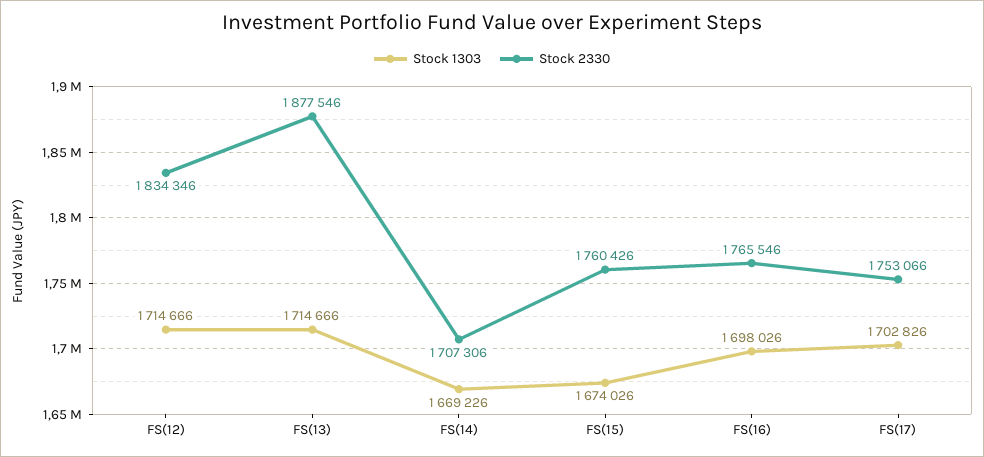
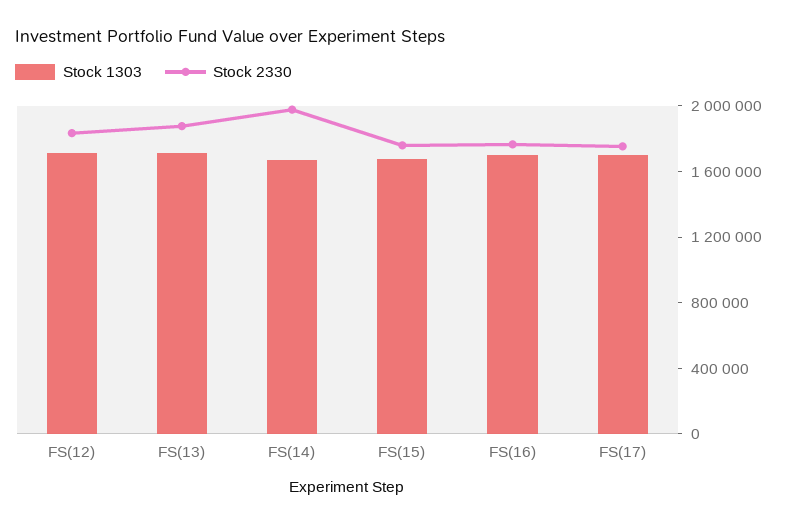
  {
    "Stock 1303": {
      "FS(12)": 1714666,
      "FS(13)": 1714666,
      "FS(14)": 1669226,
      "FS(15)": 1674026,
      "FS(16)": 1698026,
      "FS(17)": 1702826
    },
    "Stock 2330": {
      "FS(12)": 1834346,
      "FS(13)": 1877546,
-     "FS(14)": 1707306,
+     "FS(14)": 2000000,
      "FS(15)": 1760426,
      "FS(16)": 1765546,
      "FS(17)": 1753066
    }
  }

